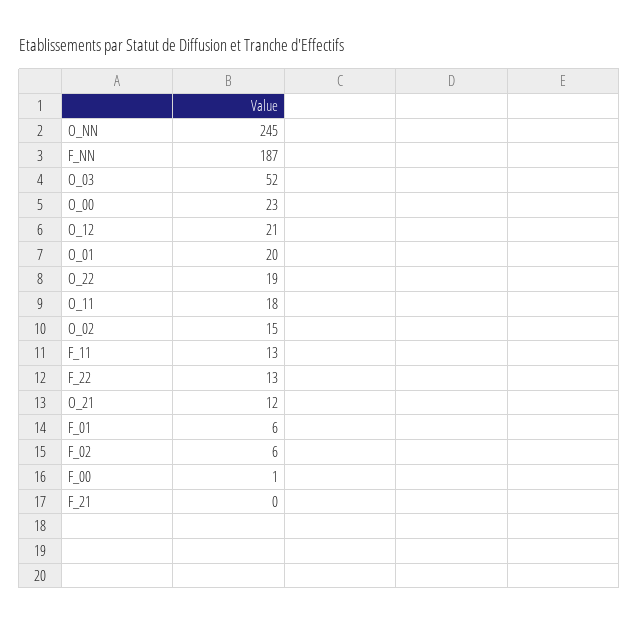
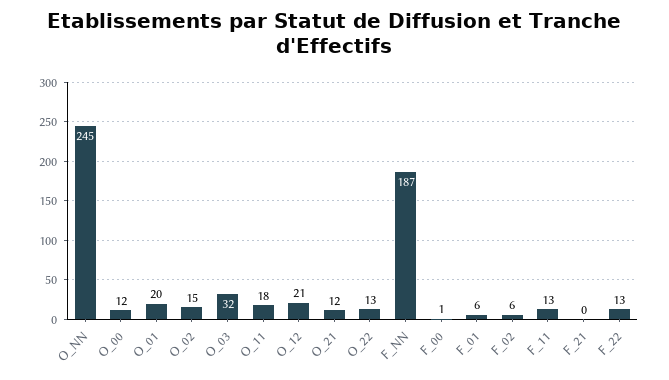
  {
    "O_NN": 245,
    "F_NN": 187,
-   "O_03": 52,
+   "O_03": 32,
-   "O_00": 23,
+   "O_00": 12,
    "O_12": 21,
    "O_01": 20,
-   "O_22": 19,
+   "O_22": 13,
    "O_11": 18,
    "O_02": 15,
    "F_11": 13,
    "F_22": 13,
    "O_21": 12,
    "F_01": 6,
    "F_02": 6,
    "F_00": 1,
    "F_21": 0
  }

